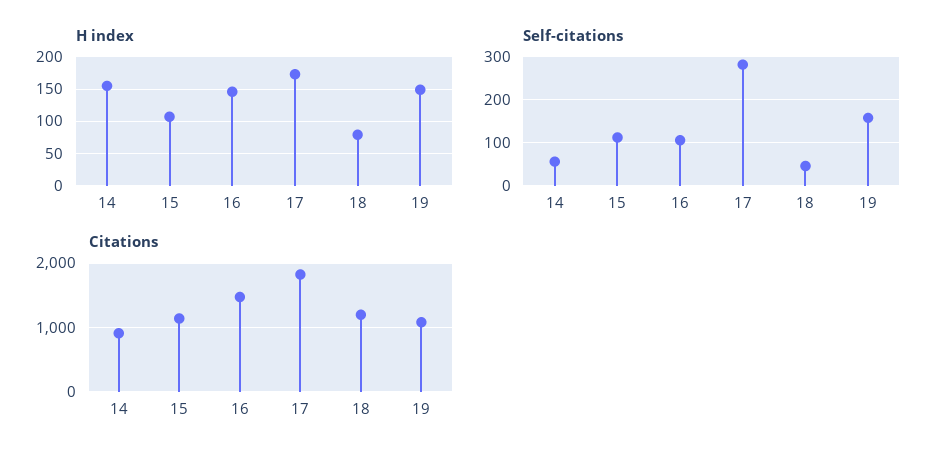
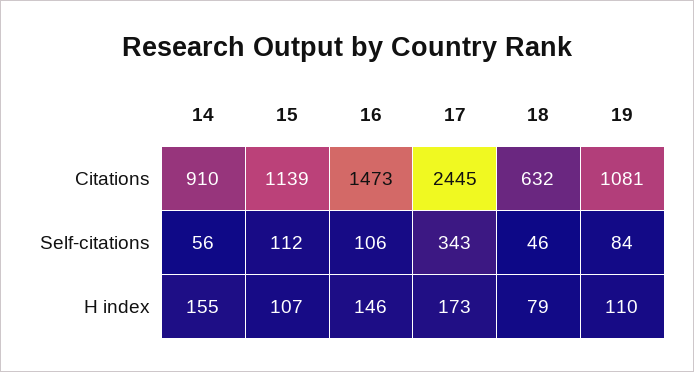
  {
    "H index": {
      "14": 155,
      "15": 107,
      "16": 146,
      "17": 173,
      "18": 79,
-     "19": 150
+     "19": 110
    },
    "Self-citations": {
      "14": 56,
      "15": 112,
      "16": 106,
-     "17": 280,
+     "17": 343,
      "18": 46,
-     "19": 160
+     "19": 84
    },
    "Citations": {
      "14": 910,
      "15": 1139,
      "16": 1473,
-     "17": 1800,
+     "17": 2445,
-     "18": 1200,
+     "18": 632,
      "19": 1081
    }
  }

